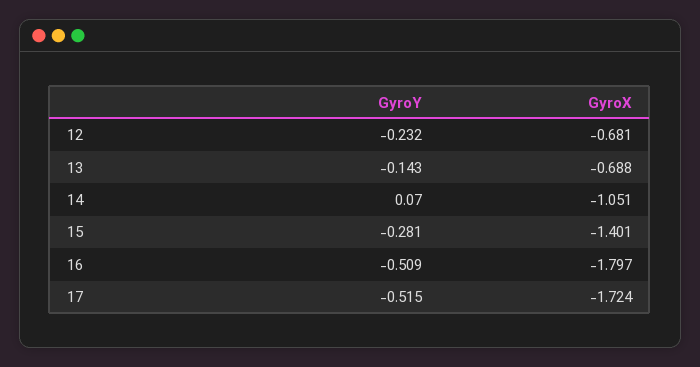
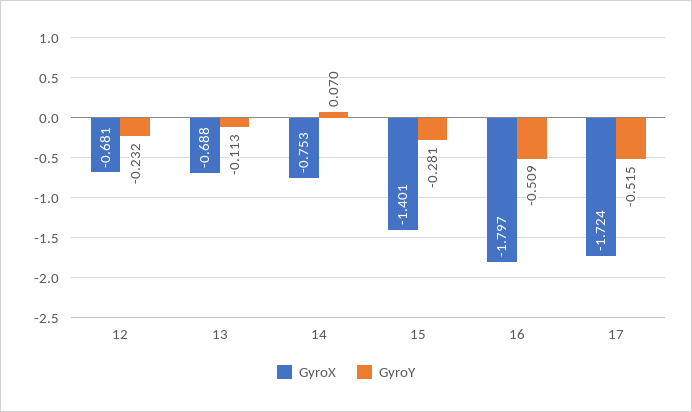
  {
    "GyroY": {
      "12": -0.232,
-     "13": -0.143,
+     "13": -0.113,
      "14": 0.07,
      "15": -0.281,
      "16": -0.509,
      "17": -0.515
    },
    "GyroX": {
      "12": -0.681,
      "13": -0.688,
-     "14": -1.051,
+     "14": -0.753,
      "15": -1.401,
      "16": -1.797,
      "17": -1.724
    }
  }

